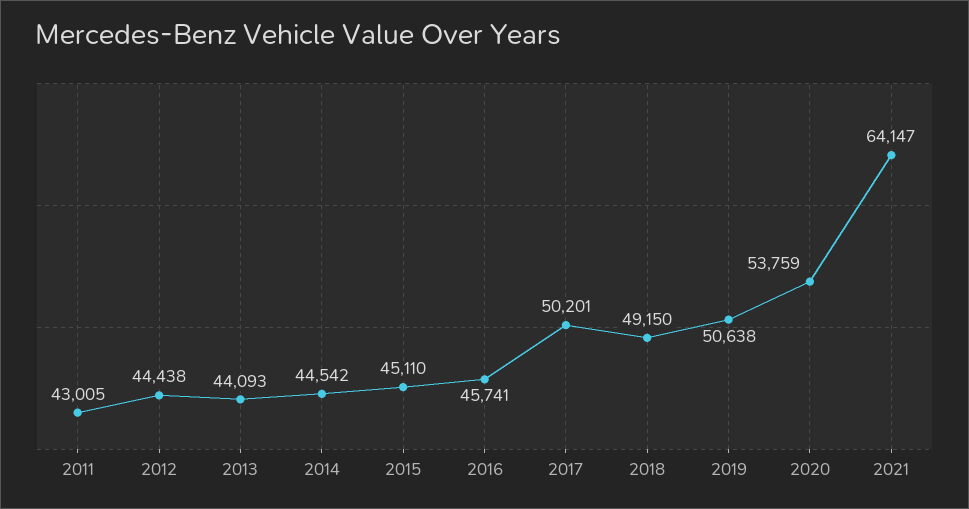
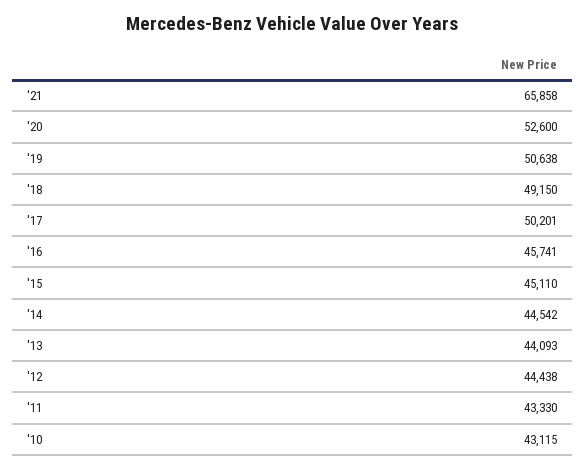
  {
-   "2011": 43005,
+   "2011": 43330,
    "2012": 44438,
    "2013": 44093,
    "2014": 44542,
    "2015": 45110,
    "2016": 45741,
    "2017": 50201,
    "2018": 49150,
    "2019": 50638,
-   "2020": 53759,
+   "2020": 52600,
-   "2021": 64147
+   "2021": 65858,
+   "'10": 43115
  }

